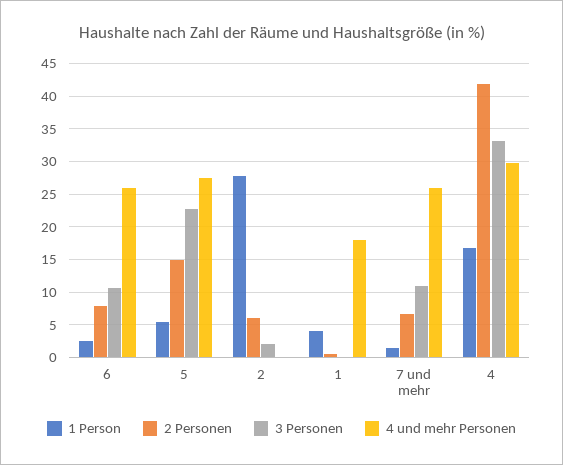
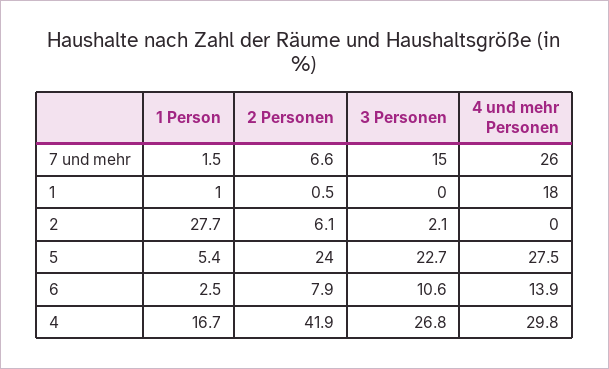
  {
    "1 Person": {
      "6": 2.5,
      "5": 5.4,
      "2": 27.7,
-     "1": 4,
+     "1": 1,
      "7 und mehr": 1.5,
      "4": 16.7
    },
    "2 Personen": {
      "6": 7.9,
-     "5": 15,
+     "5": 24,
      "2": 6.1,
      "1": 0.5,
      "7 und mehr": 6.6,
      "4": 41.9
    },
    "3 Personen": {
      "6": 10.6,
      "5": 22.7,
      "2": 2.1,
      "1": 0,
-     "7 und mehr": 11,
+     "7 und mehr": 15,
-     "4": 33
+     "4": 26.8
    },
    "4 und mehr Personen": {
-     "6": 26,
+     "6": 13.9,
      "5": 27.5,
      "2": 0,
      "1": 18,
      "7 und mehr": 26,
      "4": 29.8
    }
  }

